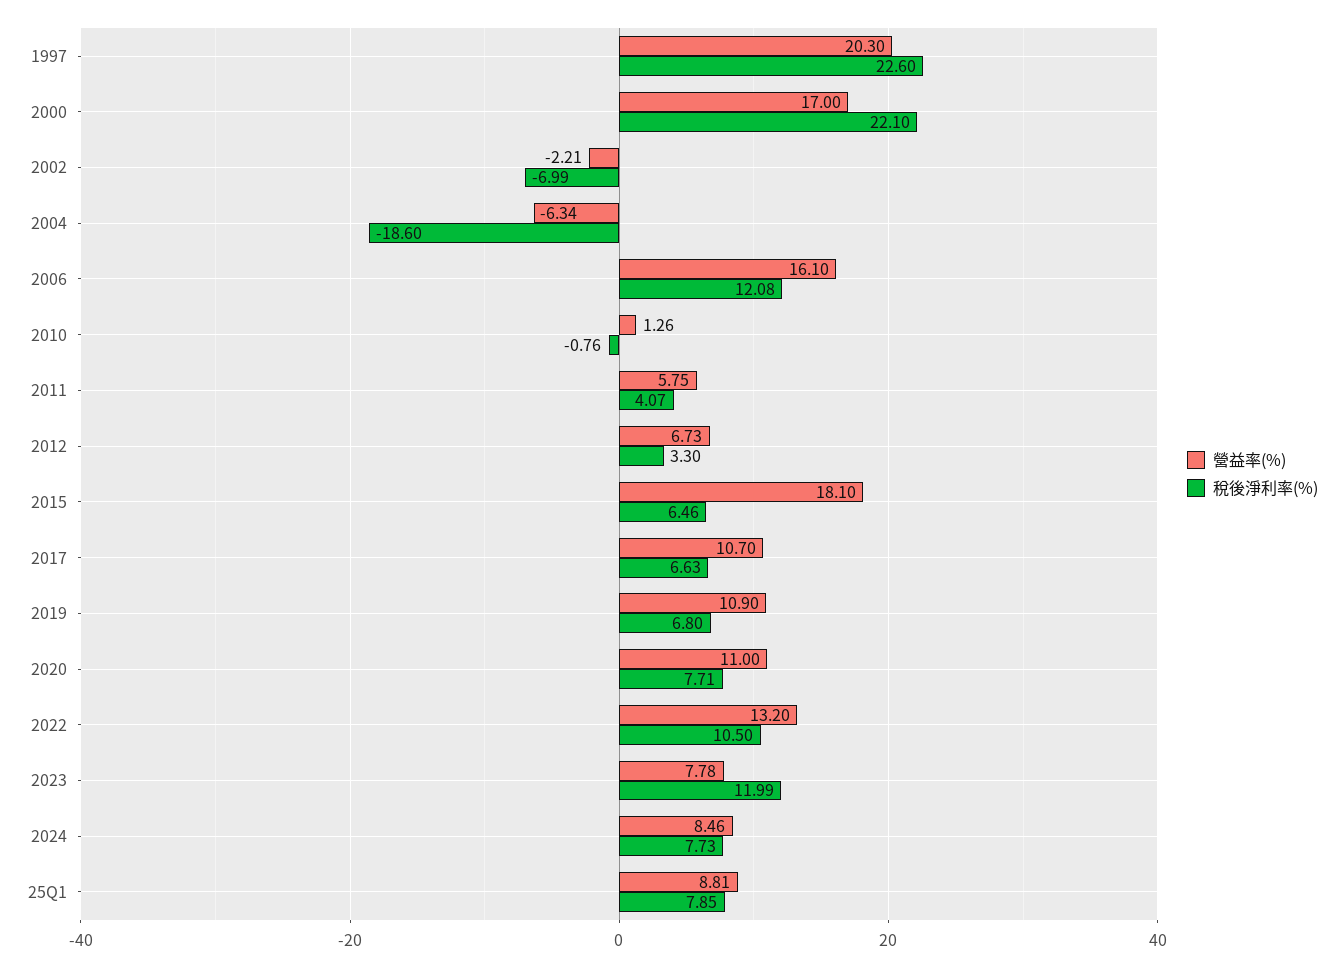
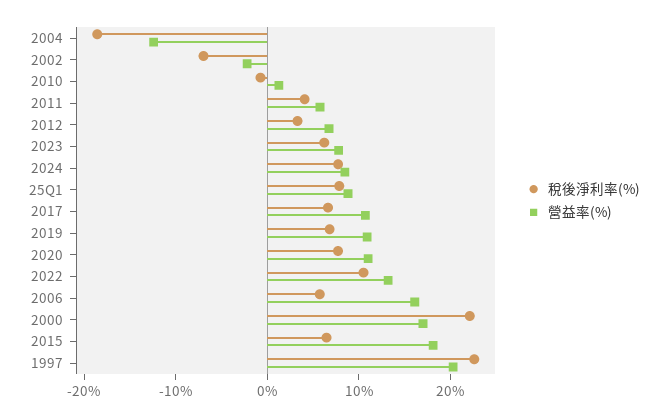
  {
    "營益率(%)": {
      "1997": 20.3,
      "2000": 17,
      "2002": -2.21,
-     "2004": -6.34,
+     "2004": -12,
      "2006": 16.1,
      "2010": 1.26,
      "2011": 5.75,
      "2012": 6.73,
      "2015": 18.1,
      "2017": 10.7,
      "2019": 10.9,
      "2020": 11,
      "2022": 13.2,
      "2023": 7.78,
      "2024": 8.46,
      "25Q1": 8.81
    },
    "稅後淨利率(%)": {
      "1997": 22.6,
      "2000": 22.1,
      "2002": -6.99,
      "2004": -18.6,
-     "2006": 12.08,
+     "2006": 6,
      "2010": -0.76,
      "2011": 4.07,
      "2012": 3.3,
      "2015": 6.46,
      "2017": 6.63,
      "2019": 6.8,
      "2020": 7.71,
      "2022": 10.5,
-     "2023": 11.99,
+     "2023": 6,
      "2024": 7.73,
      "25Q1": 7.85
    }
  }

